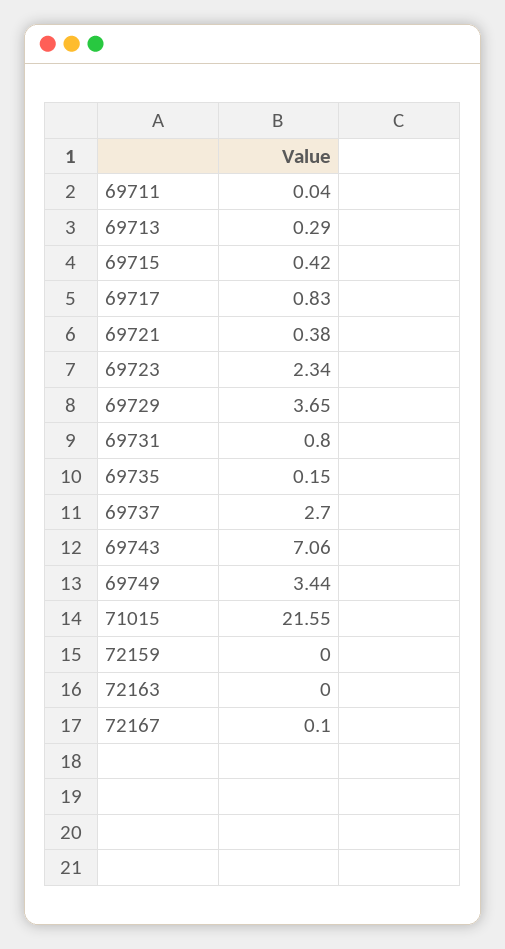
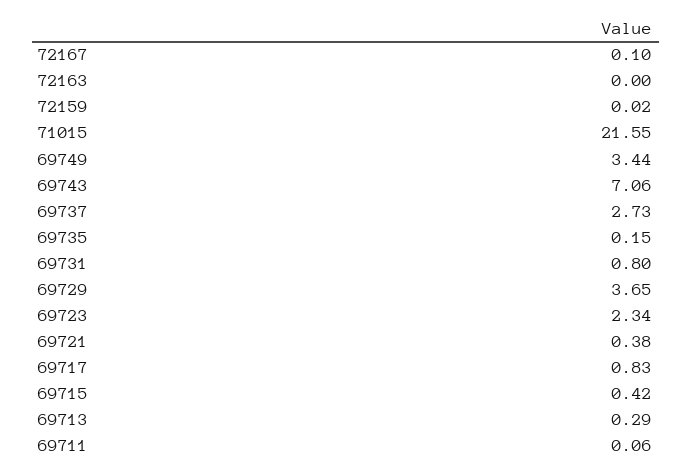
  {
-   "69711": 0.04,
+   "69711": 0.06,
    "69713": 0.29,
    "69715": 0.42,
    "69717": 0.83,
    "69721": 0.38,
    "69723": 2.34,
    "69729": 3.65,
    "69731": 0.8,
    "69735": 0.15,
-   "69737": 2.7,
+   "69737": 2.73,
    "69743": 7.06,
    "69749": 3.44,
    "71015": 21.55,
-   "72159": 0,
+   "72159": 0.02,
    "72163": 0,
    "72167": 0.1
  }

